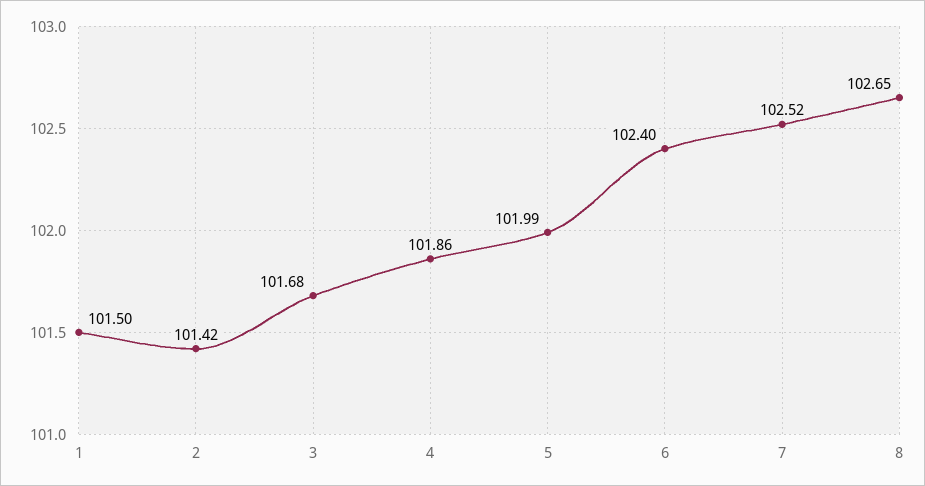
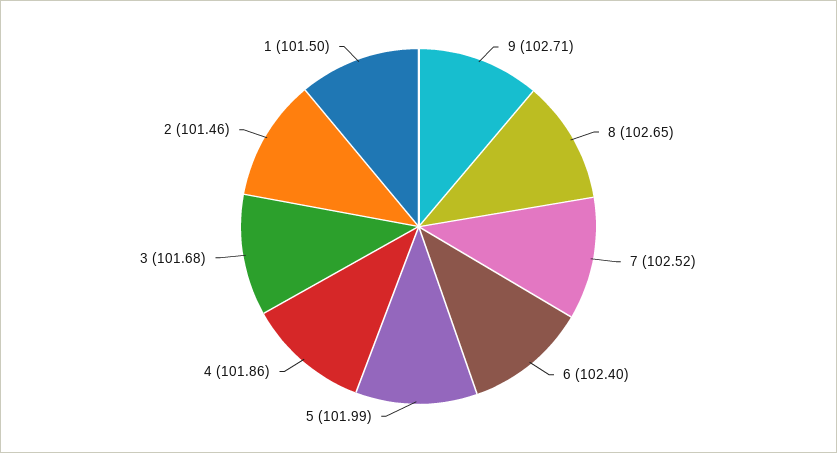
  {
    "1": 101.5,
-   "2": 101.42,
+   "2": 101.46,
    "3": 101.68,
    "4": 101.86,
    "5": 101.99,
    "6": 102.4,
    "7": 102.52,
-   "8": 102.65
+   "8": 102.65,
+   "9": 102.71
  }

